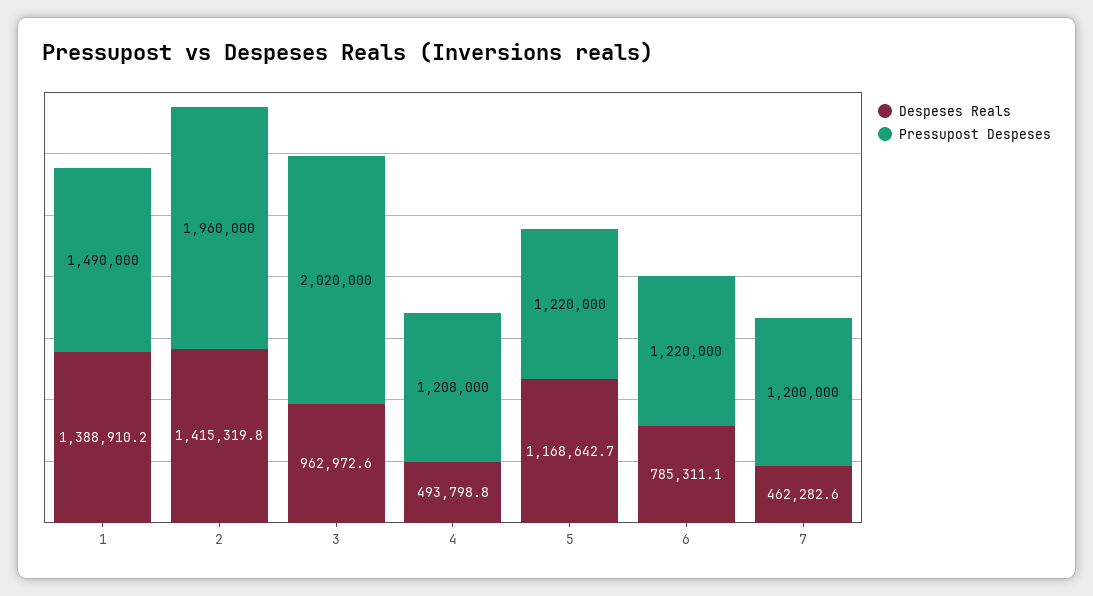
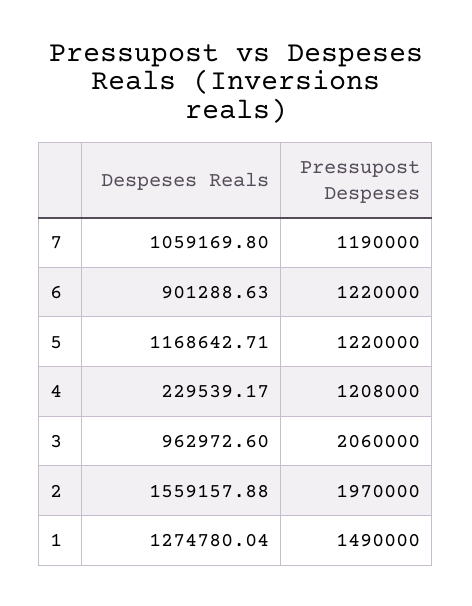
  {
    "Despeses Reals": {
-     "1": 1388910.2,
+     "1": 1274780.04,
-     "2": 1415319.8,
+     "2": 1559157.88,
      "3": 962972.6,
-     "4": 493798.8,
+     "4": 229539.17,
      "5": 1168642.71,
-     "6": 785311.1,
+     "6": 901288.63,
-     "7": 462282.6
+     "7": 1059169.8
    },
    "Pressupost Despeses": {
      "1": 1490000,
-     "2": 1960000,
+     "2": 1970000,
-     "3": 2020000,
+     "3": 2060000,
      "4": 1208000,
      "5": 1220000,
      "6": 1220000,
-     "7": 1200000
+     "7": 1190000
    }
  }

